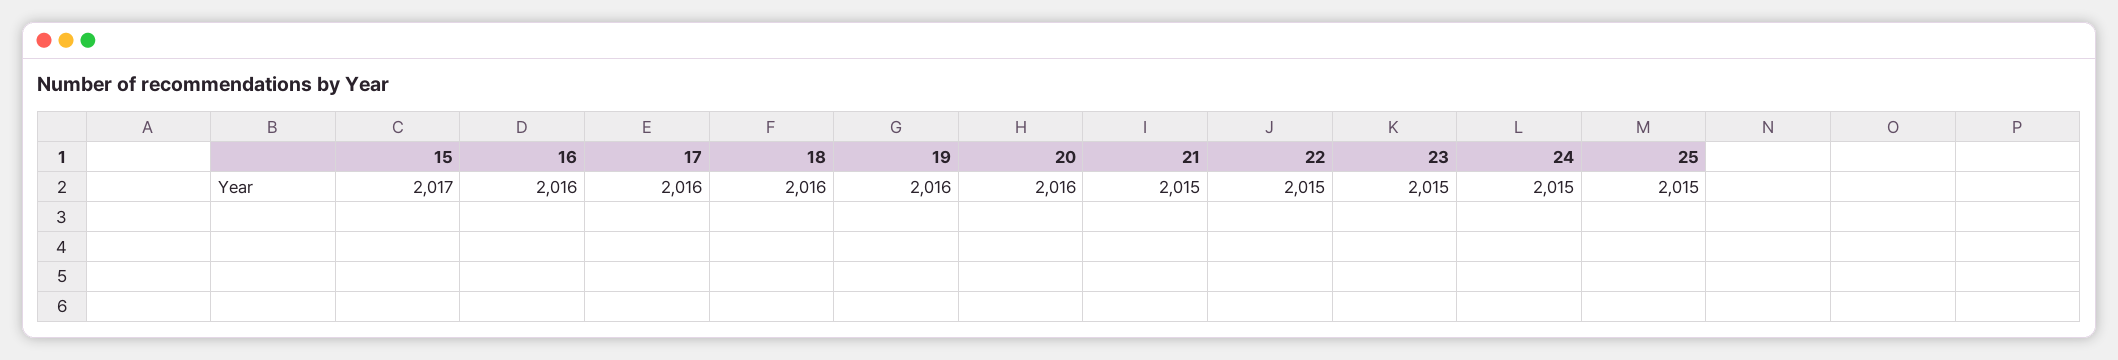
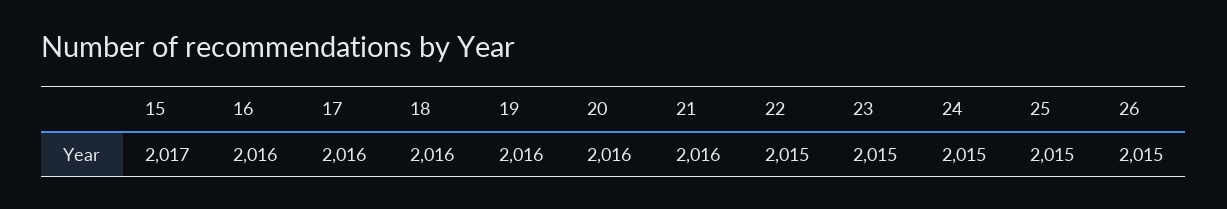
  {
    "15": 2017,
    "16": 2016,
    "17": 2016,
    "18": 2016,
    "19": 2016,
    "20": 2016,
-   "21": 2015,
+   "21": 2016,
    "22": 2015,
    "23": 2015,
    "24": 2015,
-   "25": 2015
+   "25": 2015,
+   "26": 2015
  }

